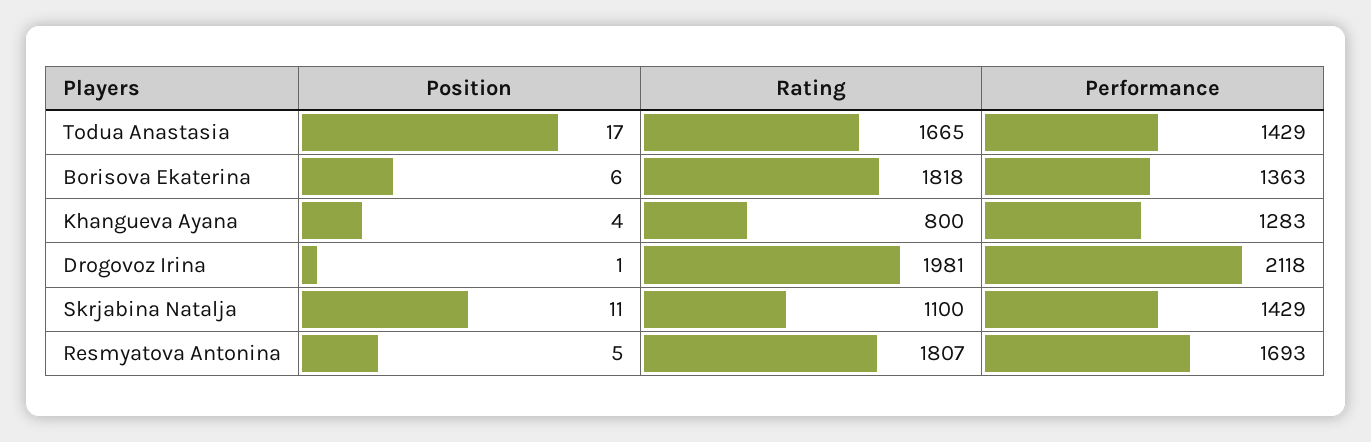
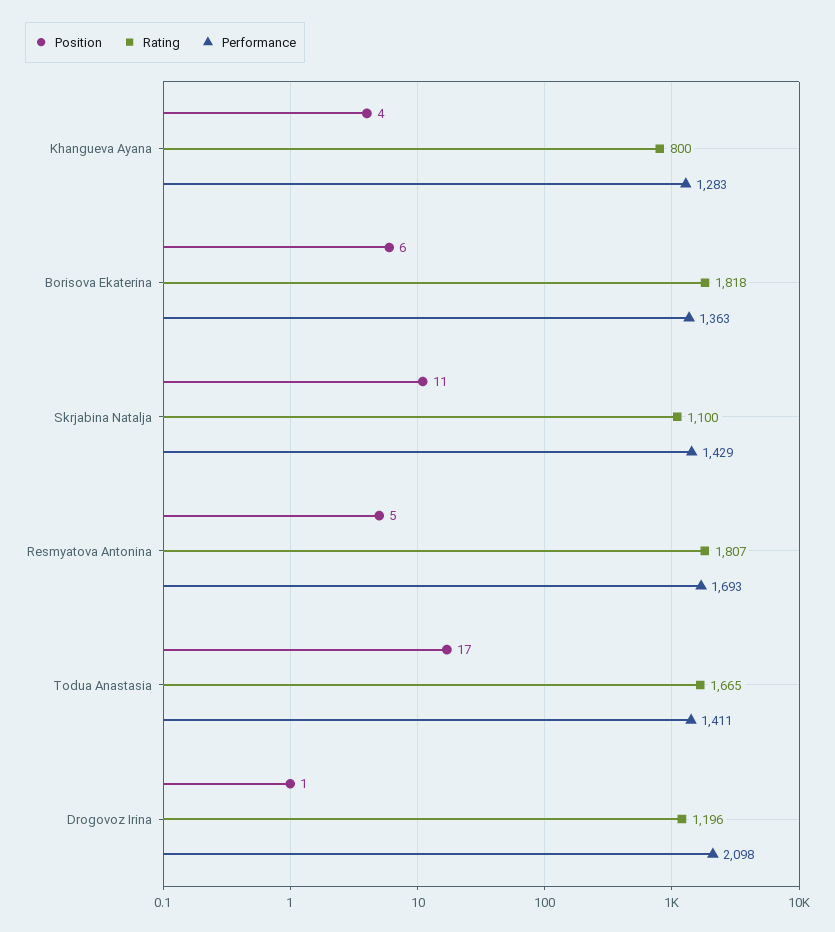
  {
    "Position": {
      "Todua Anastasia": 17,
      "Borisova Ekaterina": 6,
      "Khangueva Ayana": 4,
      "Drogovoz Irina": 1,
      "Skrjabina Natalja": 11,
      "Resmyatova Antonina": 5
    },
    "Rating": {
      "Todua Anastasia": 1665,
      "Borisova Ekaterina": 1818,
      "Khangueva Ayana": 800,
-     "Drogovoz Irina": 1981,
+     "Drogovoz Irina": 1196,
      "Skrjabina Natalja": 1100,
      "Resmyatova Antonina": 1807
    },
    "Performance": {
-     "Todua Anastasia": 1429,
+     "Todua Anastasia": 1411,
      "Borisova Ekaterina": 1363,
      "Khangueva Ayana": 1283,
-     "Drogovoz Irina": 2118,
+     "Drogovoz Irina": 2098,
      "Skrjabina Natalja": 1429,
      "Resmyatova Antonina": 1693
    }
  }

